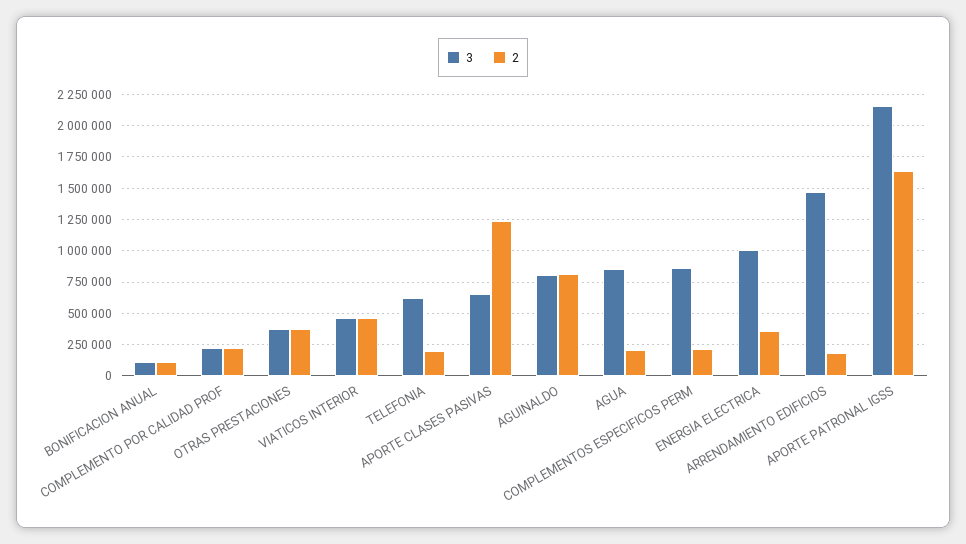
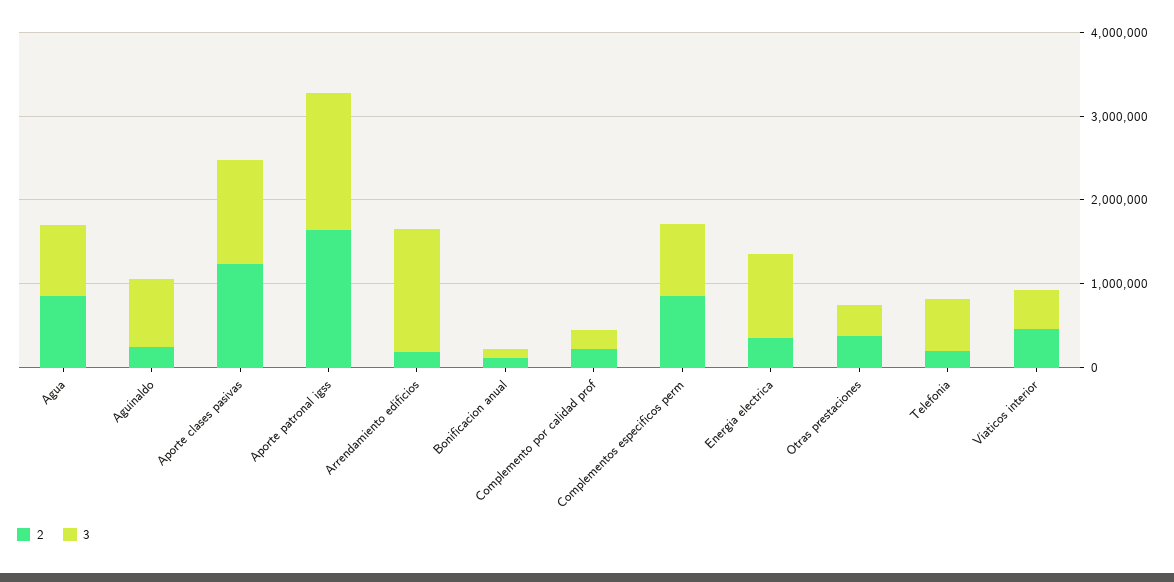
  {
    "3": {
      "BONIFICACION ANUAL": 100000,
      "COMPLEMENTO POR CALIDAD PROF": 200000,
      "OTRAS PRESTACIONES": 400000,
      "VIATICOS INTERIOR": 450000,
      "TELEFONIA": 600000,
-     "APORTE CLASES PASIVAS": 650000,
+     "APORTE CLASES PASIVAS": 1200000,
      "AGUINALDO": 800000,
      "AGUA": 850000,
      "COMPLEMENTOS ESPECIFICOS PERM": 850000,
      "ENERGIA ELECTRICA": 1000000,
      "ARRENDAMIENTO EDIFICIOS": 1450000,
-     "APORTE PATRONAL IGSS": 2150000
+     "APORTE PATRONAL IGSS": 1600000
    },
    "2": {
      "BONIFICACION ANUAL": 100000,
      "COMPLEMENTO POR CALIDAD PROF": 200000,
      "OTRAS PRESTACIONES": 400000,
      "VIATICOS INTERIOR": 450000,
      "TELEFONIA": 200000,
      "APORTE CLASES PASIVAS": 1250000,
-     "AGUINALDO": 800000,
+     "AGUINALDO": 200000,
-     "AGUA": 200000,
+     "AGUA": 800000,
-     "COMPLEMENTOS ESPECIFICOS PERM": 200000,
+     "COMPLEMENTOS ESPECIFICOS PERM": 800000,
      "ENERGIA ELECTRICA": 350000,
      "ARRENDAMIENTO EDIFICIOS": 200000,
      "APORTE PATRONAL IGSS": 1650000
    }
  }

